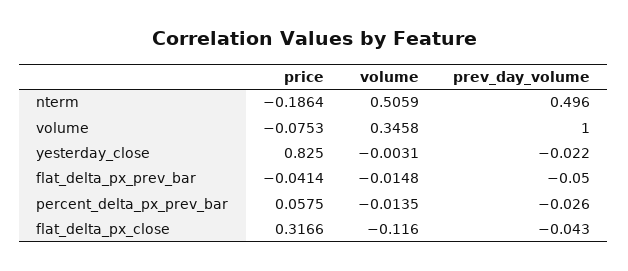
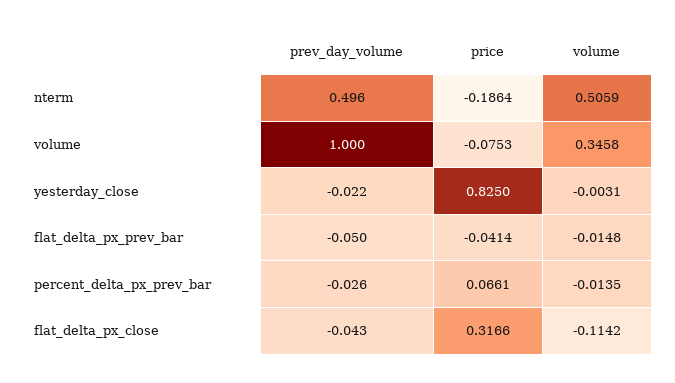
  {
    "price": {
      "nterm": -0.1864,
      "volume": -0.0753,
      "yesterday_close": 0.825,
      "flat_delta_px_prev_bar": -0.0414,
-     "percent_delta_px_prev_bar": 0.0575,
+     "percent_delta_px_prev_bar": 0.0661,
      "flat_delta_px_close": 0.3166
    },
    "volume": {
      "nterm": 0.5059,
      "volume": 0.3458,
      "yesterday_close": -0.0031,
      "flat_delta_px_prev_bar": -0.0148,
      "percent_delta_px_prev_bar": -0.0135,
-     "flat_delta_px_close": -0.116
+     "flat_delta_px_close": -0.1142
    },
    "prev_day_volume": {
      "nterm": 0.496,
      "volume": 1,
      "yesterday_close": -0.022,
      "flat_delta_px_prev_bar": -0.05,
      "percent_delta_px_prev_bar": -0.026,
      "flat_delta_px_close": -0.043
    }
  }

